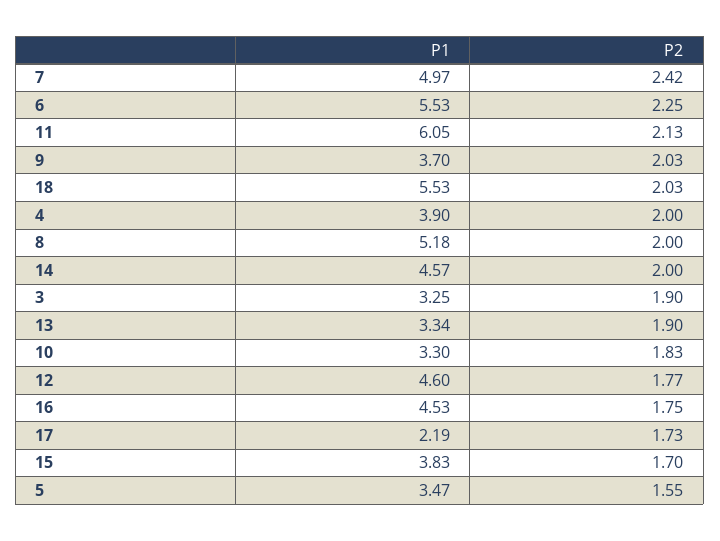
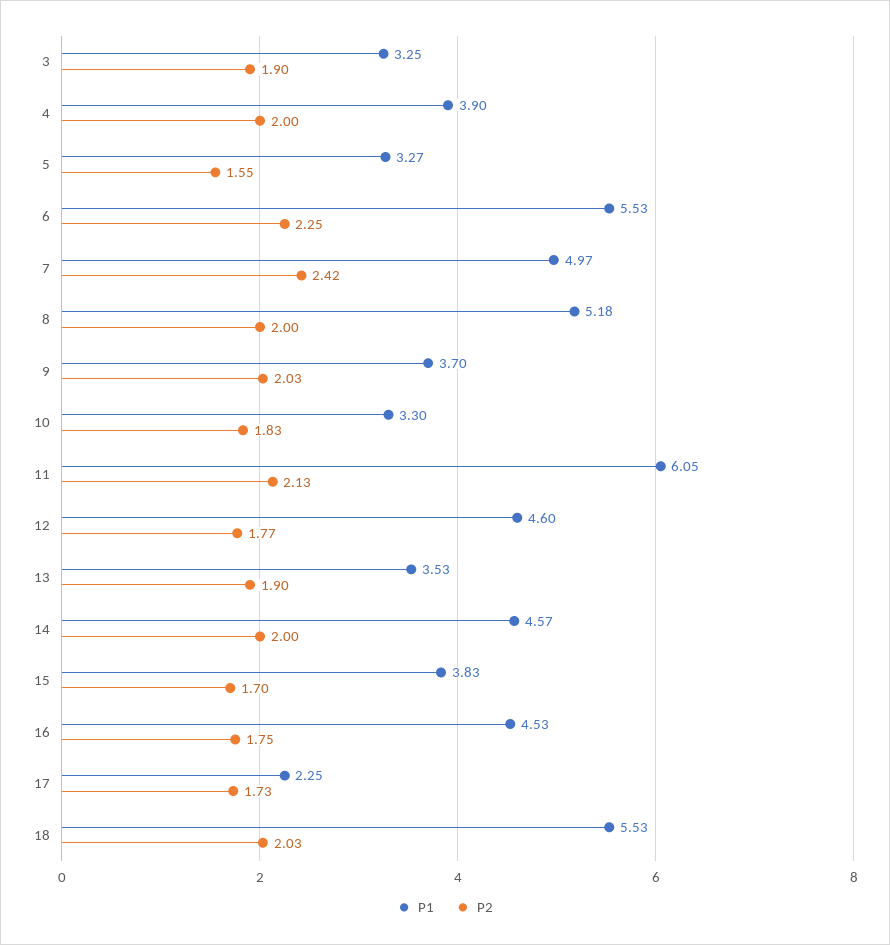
  {
    "P1": {
      "7": 4.97,
      "6": 5.53,
      "11": 6.05,
      "9": 3.7,
      "18": 5.53,
      "4": 3.9,
      "8": 5.18,
      "14": 4.57,
      "3": 3.25,
-     "13": 3.34,
+     "13": 3.53,
      "10": 3.3,
      "12": 4.6,
      "16": 4.53,
-     "17": 2.19,
+     "17": 2.25,
      "15": 3.83,
-     "5": 3.47
+     "5": 3.27
    },
    "P2": {
      "7": 2.42,
      "6": 2.25,
      "11": 2.13,
      "9": 2.03,
      "18": 2.03,
      "4": 2,
      "8": 2,
      "14": 2,
      "3": 1.9,
      "13": 1.9,
      "10": 1.83,
      "12": 1.77,
      "16": 1.75,
      "17": 1.73,
      "15": 1.7,
      "5": 1.55
    }
  }

